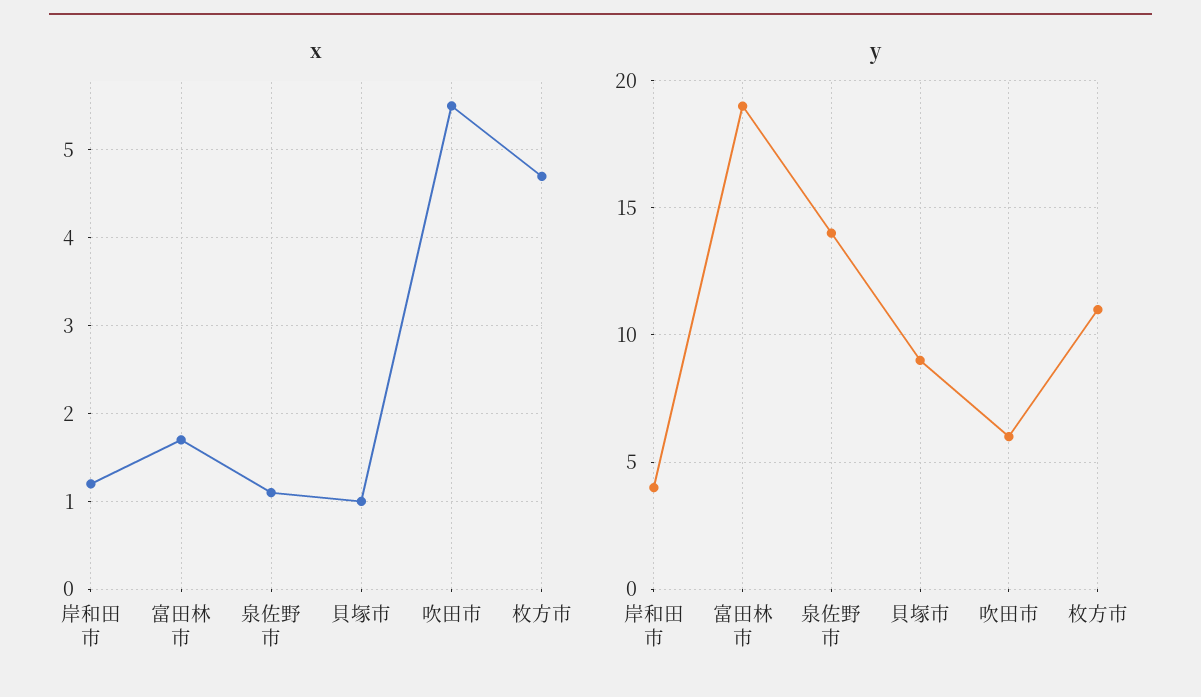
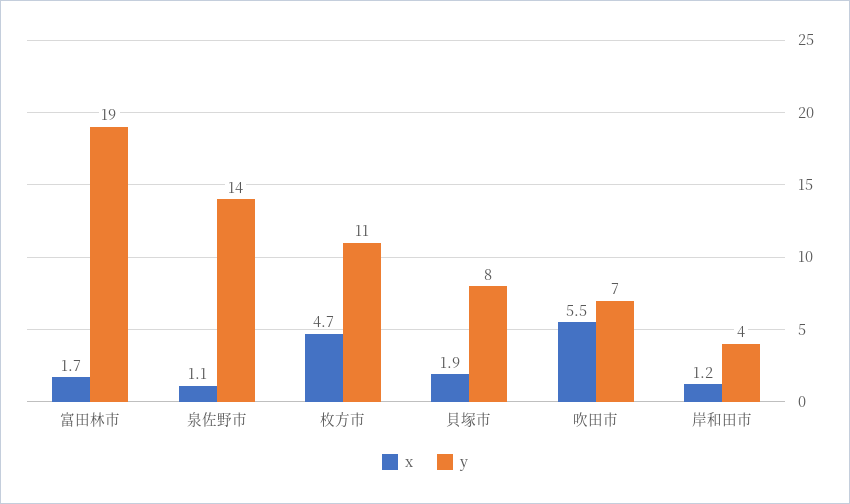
  {
    "x": {
      "岸和田市": 1.2,
      "富田林市": 1.7,
      "泉佐野市": 1.1,
-     "貝塚市": 1,
+     "貝塚市": 1.9,
      "吹田市": 5.5,
      "枚方市": 4.7
    },
    "y": {
      "岸和田市": 4,
      "富田林市": 19,
      "泉佐野市": 14,
-     "貝塚市": 9,
+     "貝塚市": 8,
-     "吹田市": 6,
+     "吹田市": 7,
      "枚方市": 11
    }
  }

